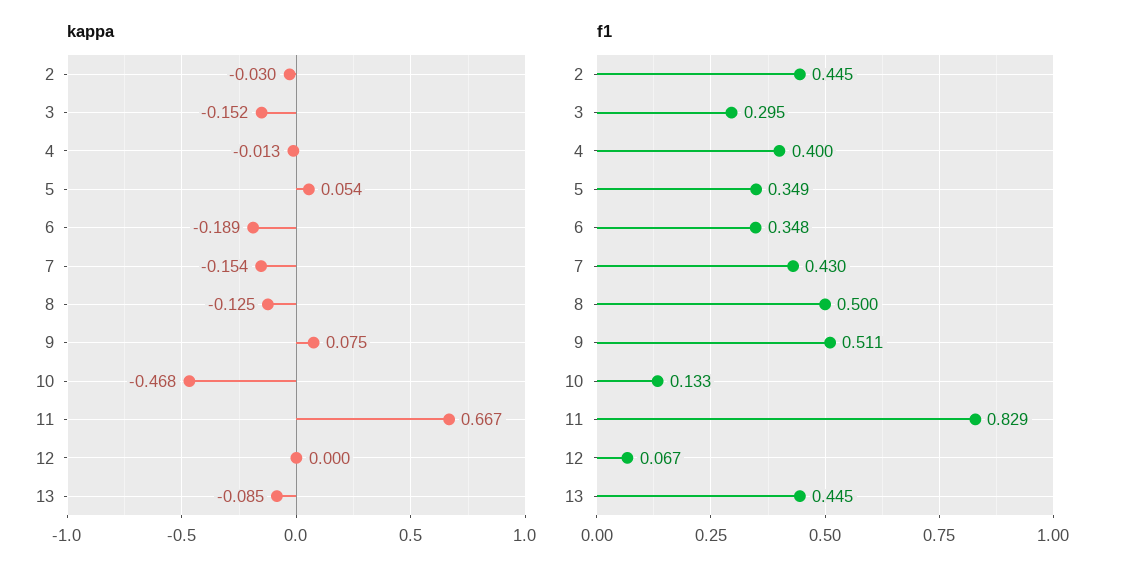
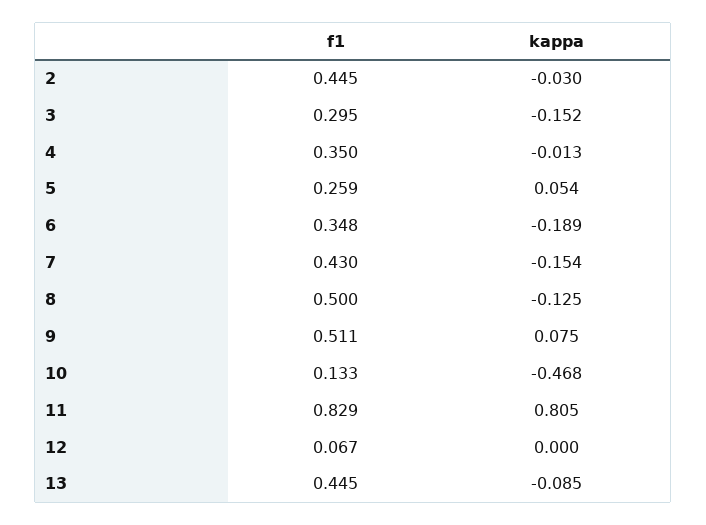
  {
    "kappa": {
      "2": -0.03,
      "3": -0.152,
      "4": -0.013,
      "5": 0.054,
      "6": -0.189,
      "7": -0.154,
      "8": -0.125,
      "9": 0.075,
      "10": -0.468,
-     "11": 0.667,
+     "11": 0.805,
      "12": 0,
      "13": -0.085
    },
    "f1": {
      "2": 0.445,
      "3": 0.295,
-     "4": 0.4,
+     "4": 0.35,
-     "5": 0.349,
+     "5": 0.259,
      "6": 0.348,
      "7": 0.43,
      "8": 0.5,
      "9": 0.511,
      "10": 0.133,
      "11": 0.829,
      "12": 0.067,
      "13": 0.445
    }
  }

